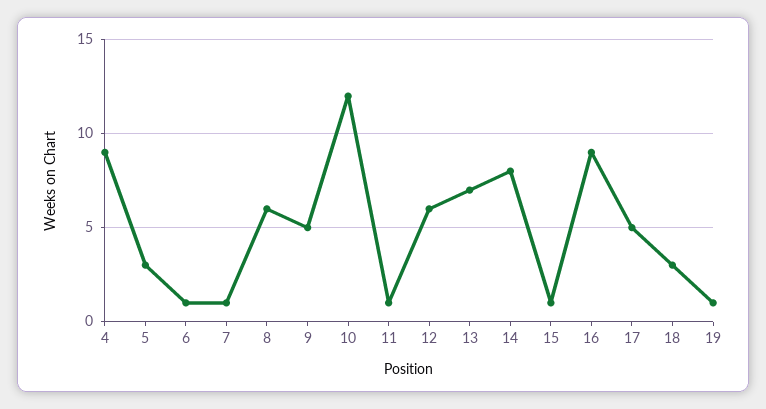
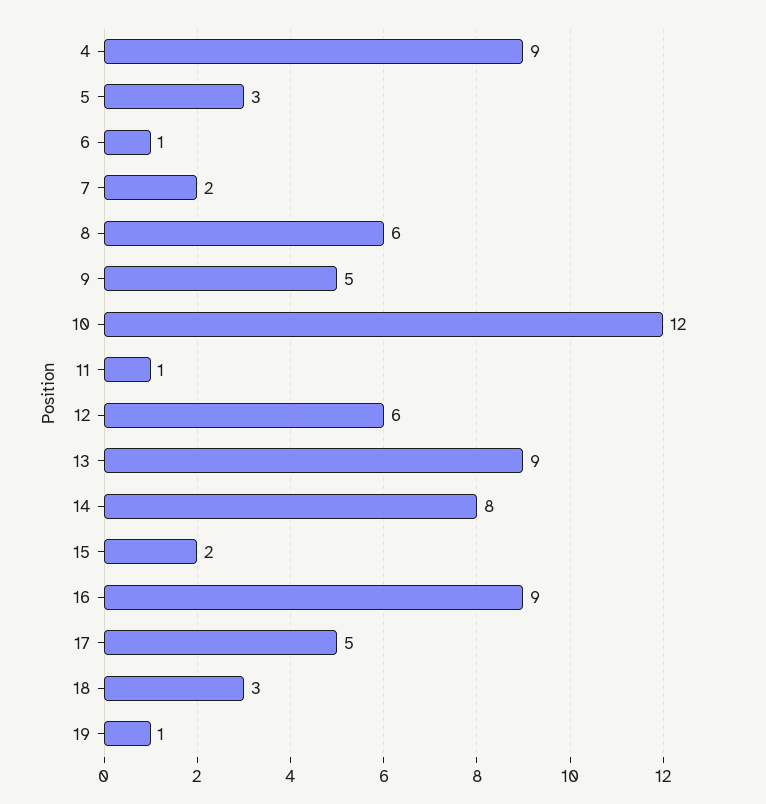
  {
    "4": 9,
    "5": 3,
    "6": 1,
-   "7": 1,
+   "7": 2,
    "8": 6,
    "9": 5,
    "10": 12,
    "11": 1,
    "12": 6,
-   "13": 7,
+   "13": 9,
    "14": 8,
-   "15": 1,
+   "15": 2,
    "16": 9,
    "17": 5,
    "18": 3,
    "19": 1
  }

